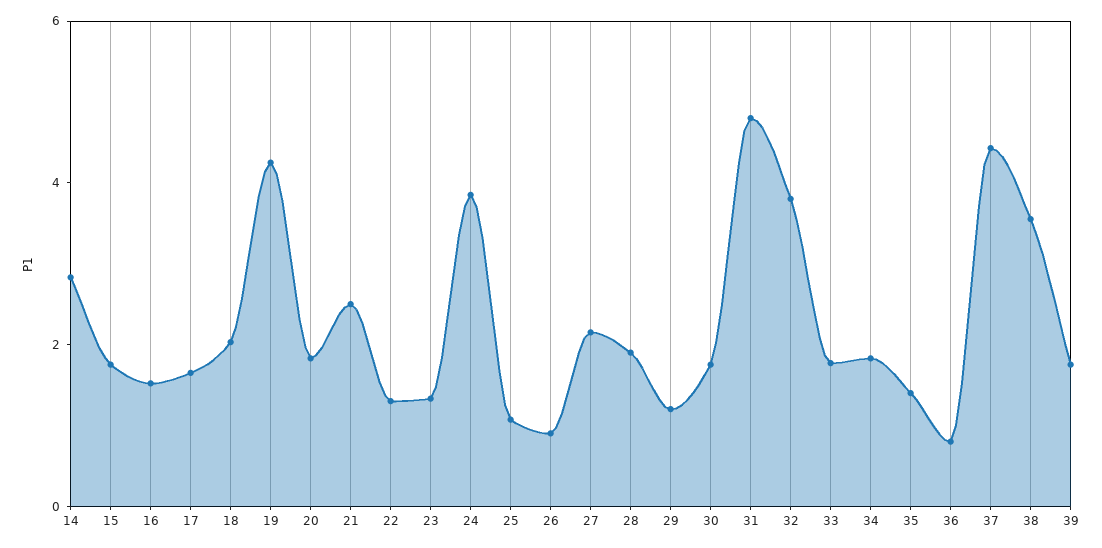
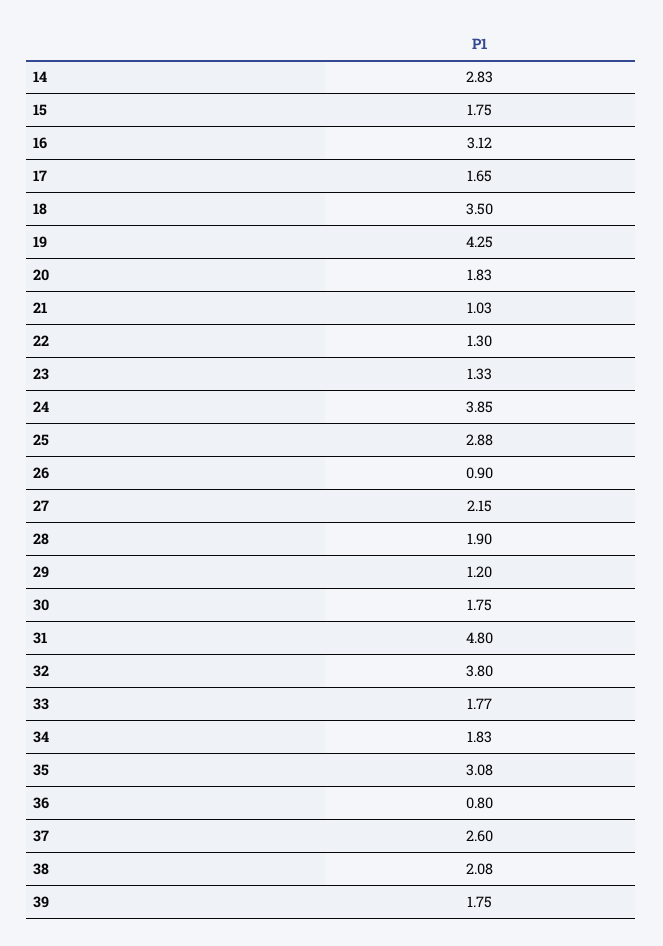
  {
    "14": 2.83,
    "15": 1.75,
-   "16": 1.5,
+   "16": 3.12,
    "17": 1.65,
-   "18": 2,
+   "18": 3.5,
    "19": 4.25,
    "20": 1.83,
-   "21": 2.5,
+   "21": 1.03,
    "22": 1.3,
    "23": 1.33,
    "24": 3.85,
-   "25": 1,
+   "25": 2.88,
    "26": 0.9,
    "27": 2.15,
    "28": 1.9,
    "29": 1.2,
    "30": 1.75,
    "31": 4.8,
    "32": 3.8,
    "33": 1.77,
    "34": 1.83,
-   "35": 1.5,
+   "35": 3.08,
    "36": 0.8,
-   "37": 4.5,
+   "37": 2.6,
-   "38": 3.5,
+   "38": 2.08,
    "39": 1.75
  }

